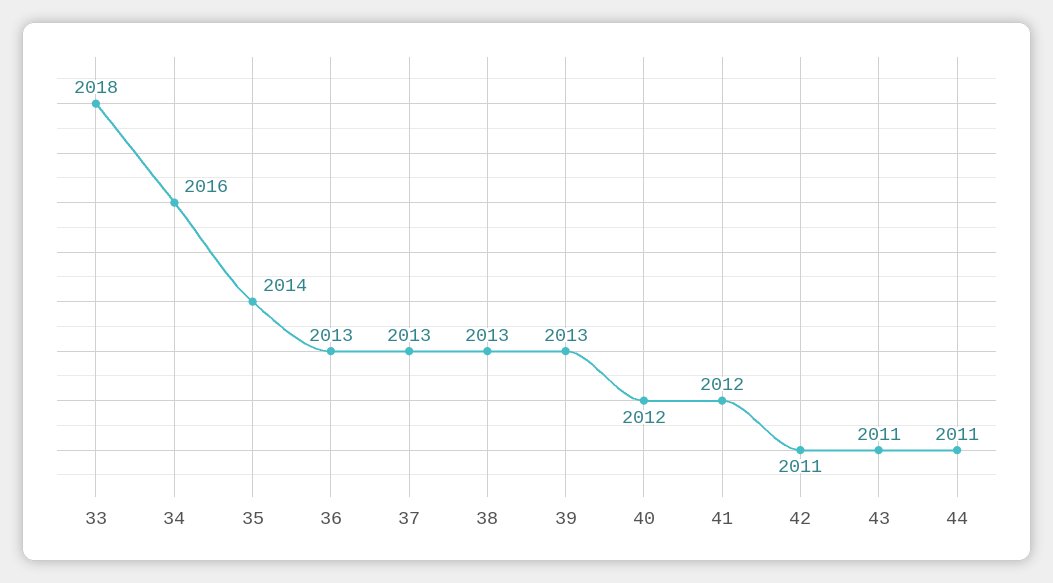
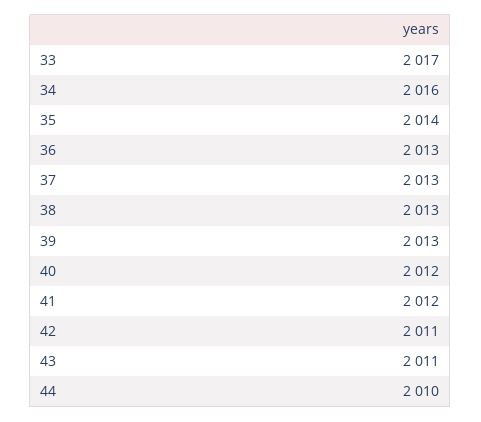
  {
-   "33": 2018,
+   "33": 2017,
    "34": 2016,
    "35": 2014,
    "36": 2013,
    "37": 2013,
    "38": 2013,
    "39": 2013,
    "40": 2012,
    "41": 2012,
    "42": 2011,
    "43": 2011,
-   "44": 2011
+   "44": 2010
  }

